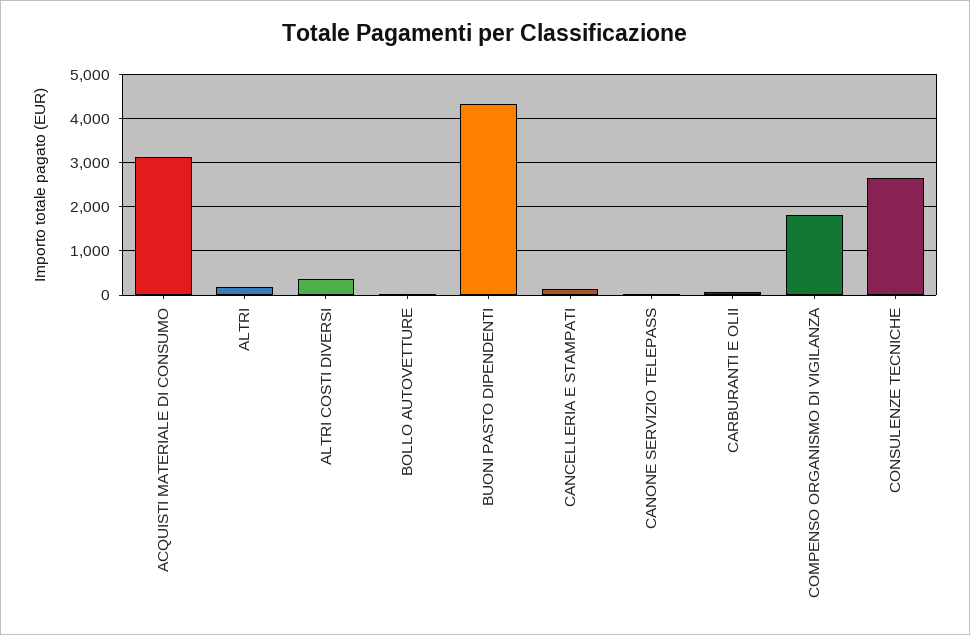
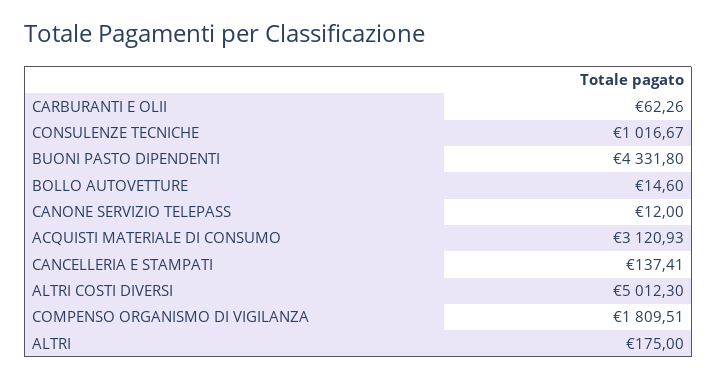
  {
    "ACQUISTI MATERIALE DI CONSUMO": 3120.93,
    "ALTRI": 175,
-   "ALTRI COSTI DIVERSI": 400,
+   "ALTRI COSTI DIVERSI": 5012.3,
    "BOLLO AUTOVETTURE": 14.6,
    "BUONI PASTO DIPENDENTI": 4331.8,
    "CANCELLERIA E STAMPATI": 137.41,
    "CANONE SERVIZIO TELEPASS": 12,
    "CARBURANTI E OLII": 62.26,
    "COMPENSO ORGANISMO DI VIGILANZA": 1809.51,
-   "CONSULENZE TECNICHE": 2600
+   "CONSULENZE TECNICHE": 1016.67
  }

